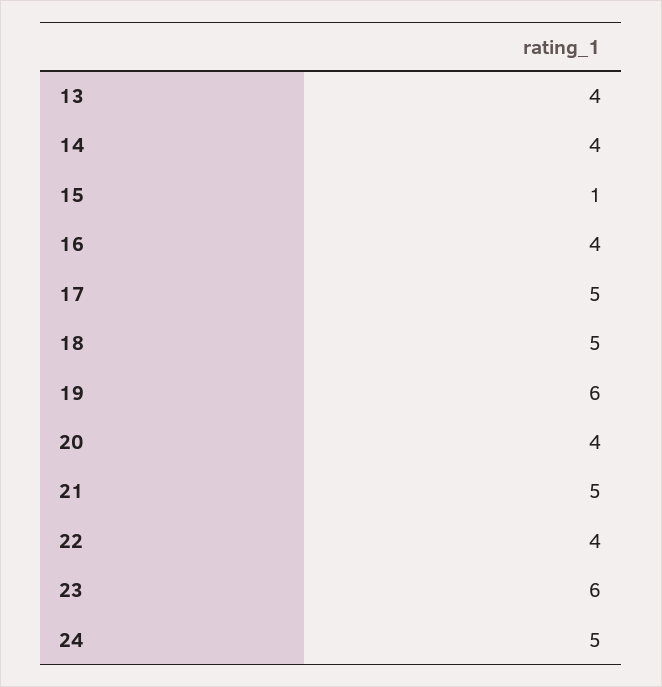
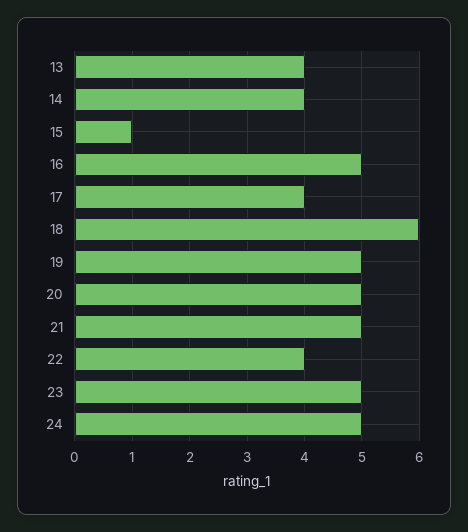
  {
    "13": 4,
    "14": 4,
    "15": 1,
-   "16": 4,
+   "16": 5,
-   "17": 5,
+   "17": 4,
-   "18": 5,
+   "18": 6,
-   "19": 6,
+   "19": 5,
-   "20": 4,
+   "20": 5,
    "21": 5,
    "22": 4,
-   "23": 6,
+   "23": 5,
    "24": 5
  }

